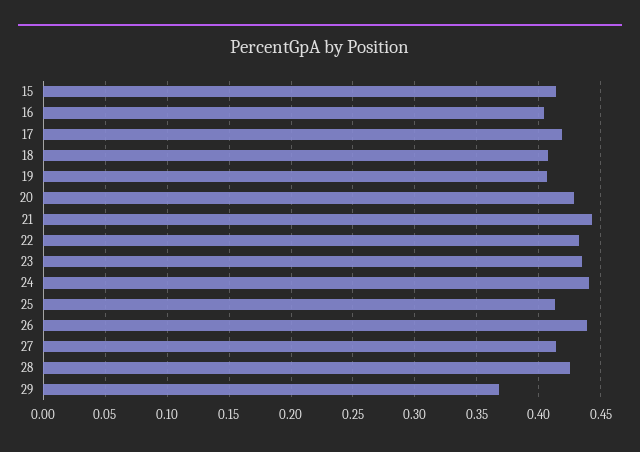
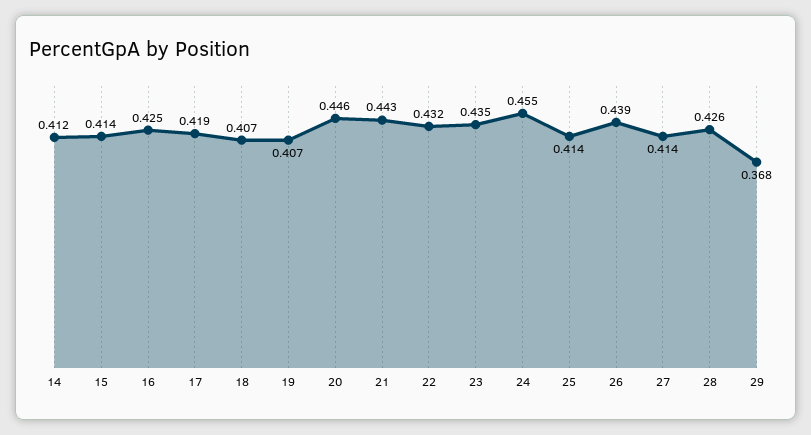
  {
    "15": 0.414,
-   "16": 0.405,
+   "16": 0.425,
    "17": 0.419,
    "18": 0.407,
    "19": 0.407,
-   "20": 0.43,
+   "20": 0.446,
    "21": 0.443,
    "22": 0.432,
    "23": 0.435,
-   "24": 0.44,
+   "24": 0.455,
    "25": 0.414,
    "26": 0.439,
    "27": 0.414,
    "28": 0.426,
-   "29": 0.368
+   "29": 0.368,
+   "14": 0.412
  }

